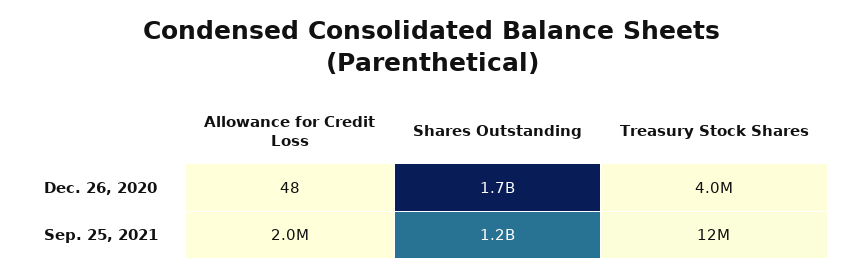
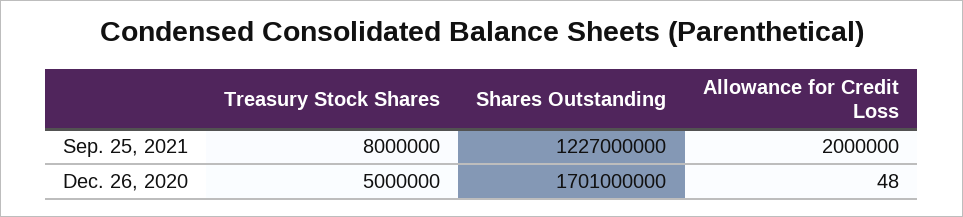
  {
    "Allowance for Credit Loss": {
      "Dec. 26, 2020": 48,
      "Sep. 25, 2021": 2000000
    },
    "Shares Outstanding": {
      "Dec. 26, 2020": 1701000000,
      "Sep. 25, 2021": 1227000000
    },
    "Treasury Stock Shares": {
-     "Dec. 26, 2020": 4000000,
+     "Dec. 26, 2020": 5000000,
-     "Sep. 25, 2021": 12000000
+     "Sep. 25, 2021": 8000000
    }
  }

